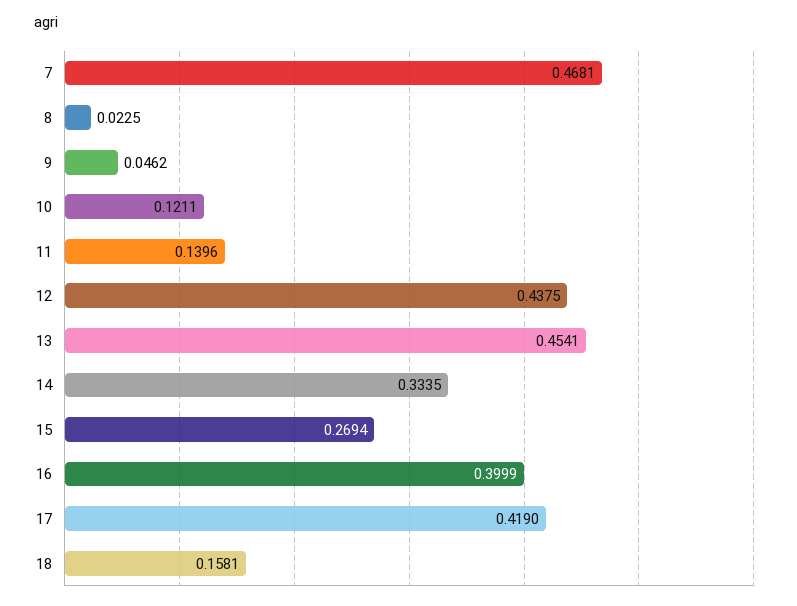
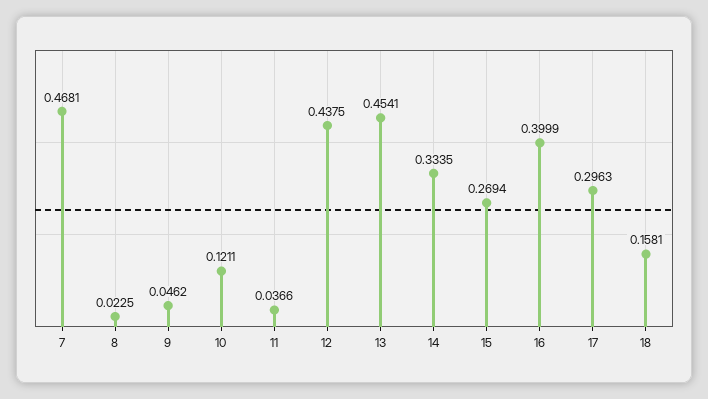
  {
    "7": 0.4681,
    "8": 0.0225,
    "9": 0.0462,
    "10": 0.1211,
-   "11": 0.1396,
+   "11": 0.0366,
    "12": 0.4375,
    "13": 0.4541,
    "14": 0.3335,
    "15": 0.2694,
    "16": 0.3999,
-   "17": 0.419,
+   "17": 0.2963,
    "18": 0.1581
  }

